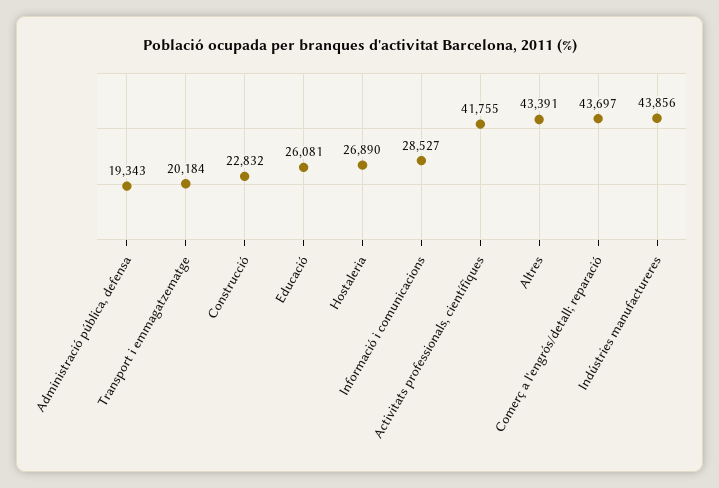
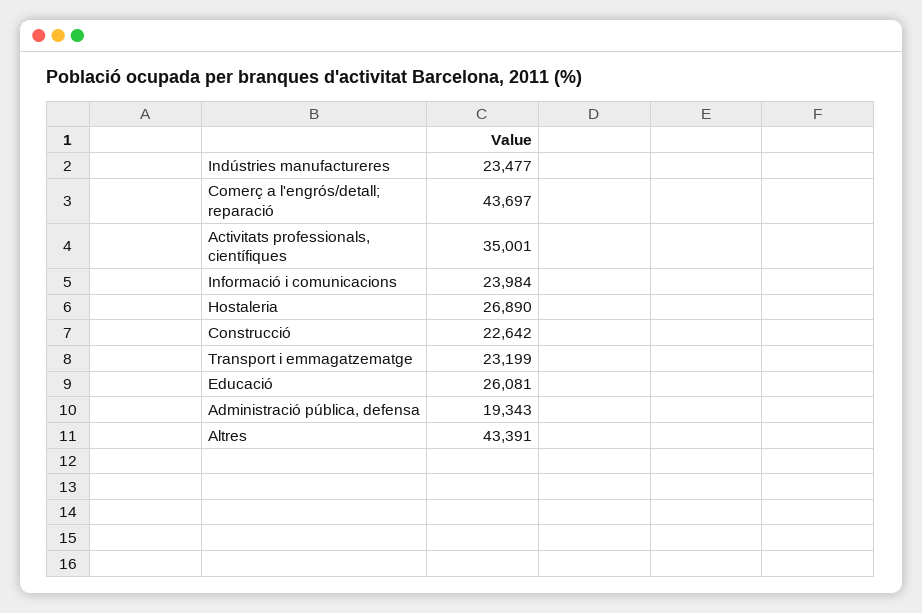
  {
    "Administració pública, defensa": 19343,
-   "Transport i emmagatzematge": 20184,
+   "Transport i emmagatzematge": 23199,
-   "Construcció": 22832,
+   "Construcció": 22642,
    "Educació": 26081,
    "Hostaleria": 26890,
-   "Informació i comunicacions": 28527,
+   "Informació i comunicacions": 23984,
-   "Activitats professionals, científiques": 41755,
+   "Activitats professionals, científiques": 35001,
    "Altres": 43391,
    "Comerç a l'engrós/detall; reparació": 43697,
-   "Indústries manufactureres": 43856
+   "Indústries manufactureres": 23477
  }

